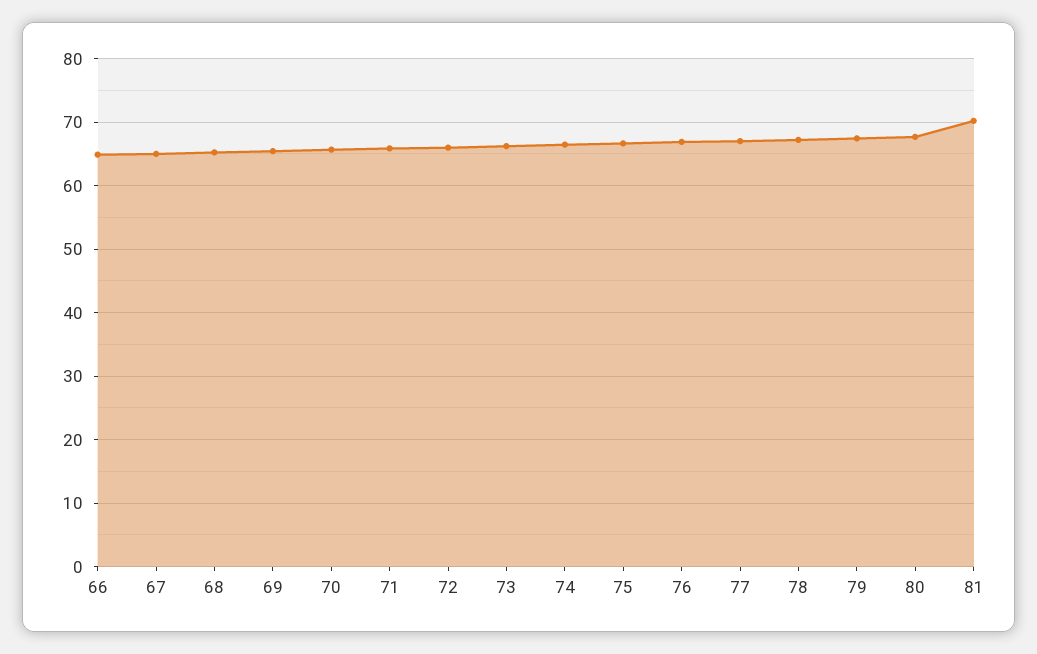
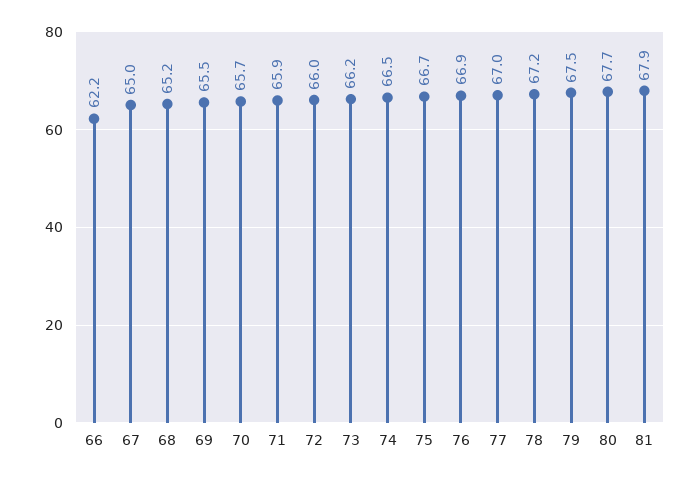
  {
-   "66": 65,
+   "66": 62.2,
    "67": 65,
    "68": 65.2,
    "69": 65.5,
    "70": 65.7,
    "71": 65.9,
    "72": 66,
    "73": 66.2,
    "74": 66.5,
    "75": 66.7,
    "76": 66.9,
    "77": 67,
    "78": 67.2,
    "79": 67.5,
    "80": 67.7,
-   "81": 70
+   "81": 67.9
  }

